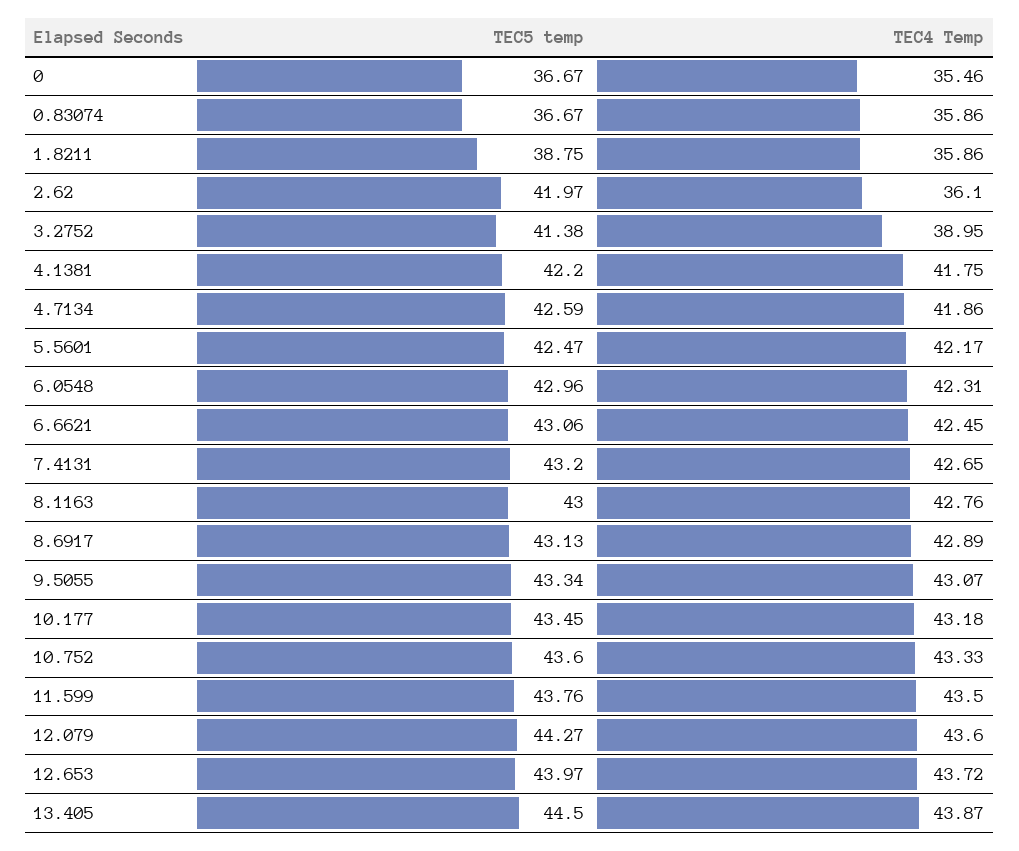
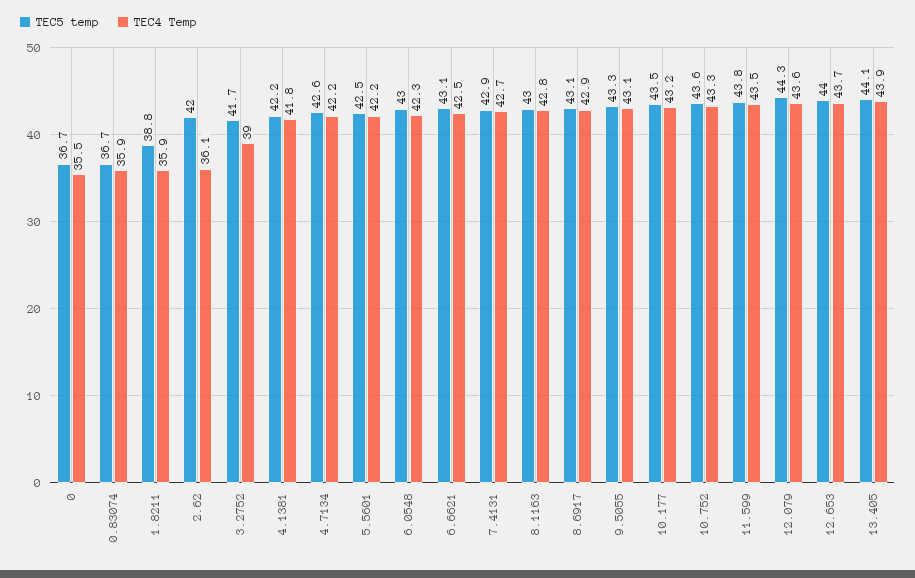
  {
    "TEC5 temp": {
      "0": 36.67,
      "0.83074": 36.67,
      "1.8211": 38.75,
      "2.62": 41.97,
-     "3.2752": 41.38,
+     "3.2752": 41.7,
      "4.1381": 42.2,
      "4.7134": 42.59,
      "5.5601": 42.47,
      "6.0548": 42.96,
      "6.6621": 43.06,
-     "7.4131": 43.2,
+     "7.4131": 42.9,
      "8.1163": 43,
      "8.6917": 43.13,
      "9.5055": 43.34,
      "10.177": 43.45,
      "10.752": 43.6,
      "11.599": 43.76,
      "12.079": 44.27,
      "12.653": 43.97,
-     "13.405": 44.5
+     "13.405": 44.1
    },
    "TEC4 Temp": {
      "0": 35.46,
      "0.83074": 35.86,
      "1.8211": 35.86,
      "2.62": 36.1,
      "3.2752": 38.95,
      "4.1381": 41.75,
-     "4.7134": 41.86,
+     "4.7134": 42.2,
      "5.5601": 42.17,
      "6.0548": 42.31,
      "6.6621": 42.45,
      "7.4131": 42.65,
      "8.1163": 42.76,
      "8.6917": 42.89,
      "9.5055": 43.07,
      "10.177": 43.18,
      "10.752": 43.33,
      "11.599": 43.5,
      "12.079": 43.6,
      "12.653": 43.72,
      "13.405": 43.87
    }
  }

